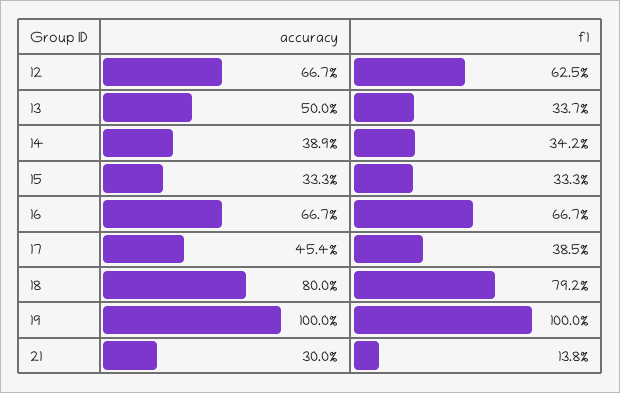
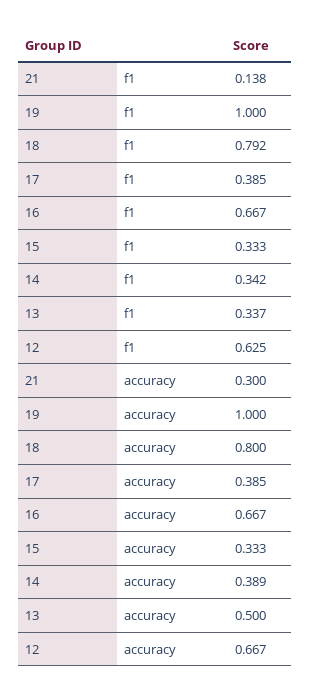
  {
    "accuracy": {
      "12": 0.667,
      "13": 0.5,
      "14": 0.389,
      "15": 0.333,
      "16": 0.667,
-     "17": 0.454,
+     "17": 0.385,
      "18": 0.8,
      "19": 1,
      "21": 0.3
    },
    "f1": {
      "12": 0.625,
      "13": 0.337,
      "14": 0.342,
      "15": 0.333,
      "16": 0.667,
      "17": 0.385,
      "18": 0.792,
      "19": 1,
      "21": 0.138
    }
  }

